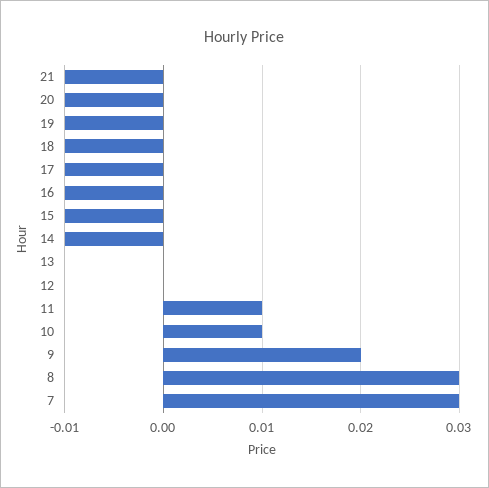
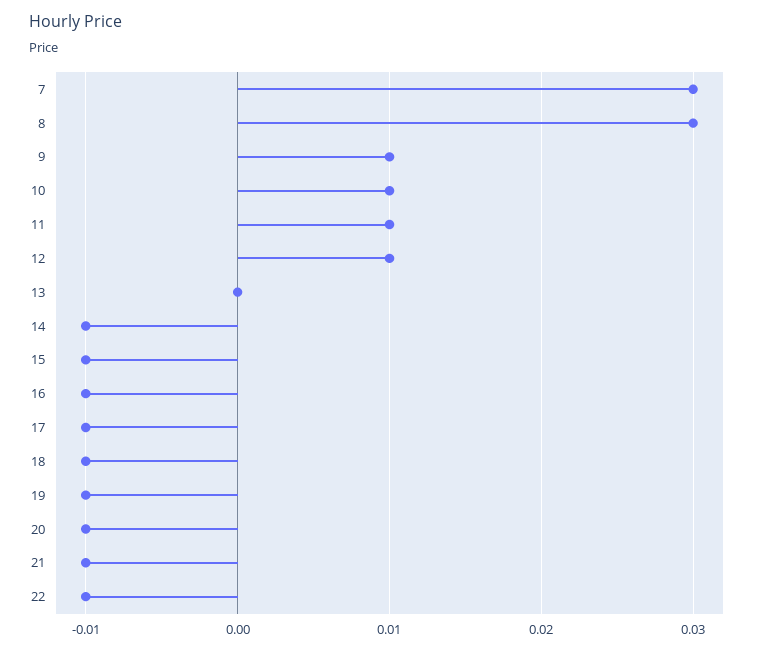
  {
    "21": -0.01,
    "20": -0.01,
    "19": -0.01,
    "18": -0.01,
    "17": -0.01,
    "16": -0.01,
    "15": -0.01,
    "14": -0.01,
    "13": 0,
-   "12": 0,
+   "12": 0.01,
    "11": 0.01,
    "10": 0.01,
-   "9": 0.02,
+   "9": 0.01,
    "8": 0.03,
-   "7": 0.03
+   "7": 0.03,
+   "22": -0.01
  }

